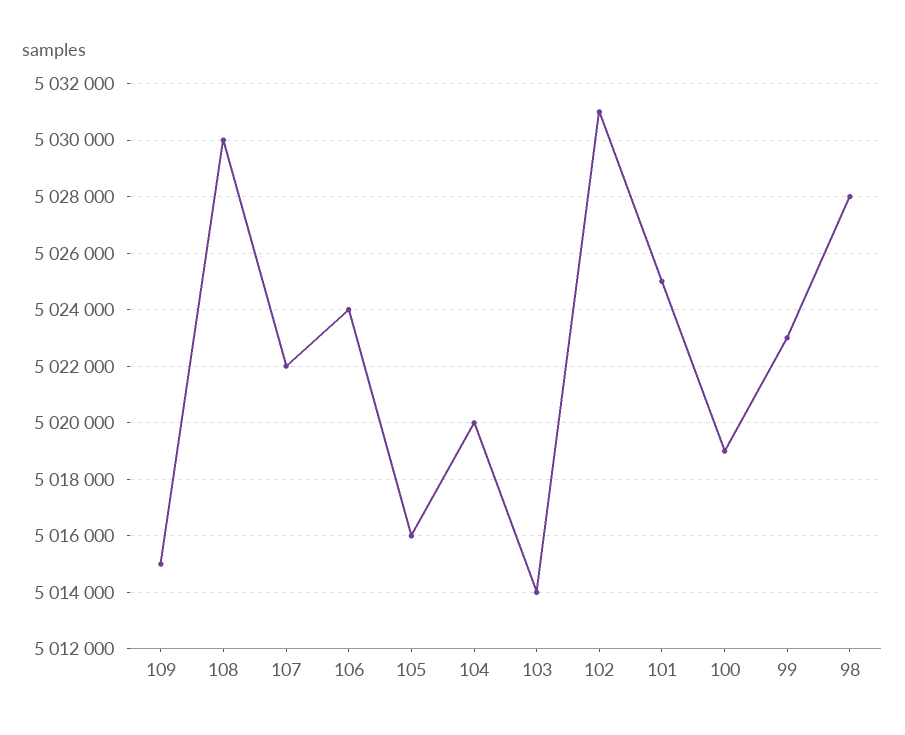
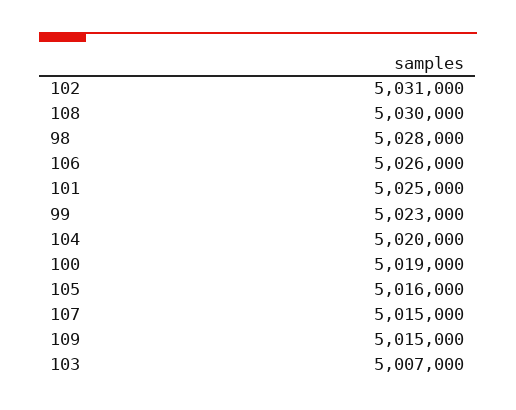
  {
    "109": 5015000,
    "108": 5030000,
-   "107": 5022000,
+   "107": 5015000,
-   "106": 5024000,
+   "106": 5026000,
    "105": 5016000,
    "104": 5020000,
-   "103": 5014000,
+   "103": 5007000,
    "102": 5031000,
    "101": 5025000,
    "100": 5019000,
    "99": 5023000,
    "98": 5028000
  }

